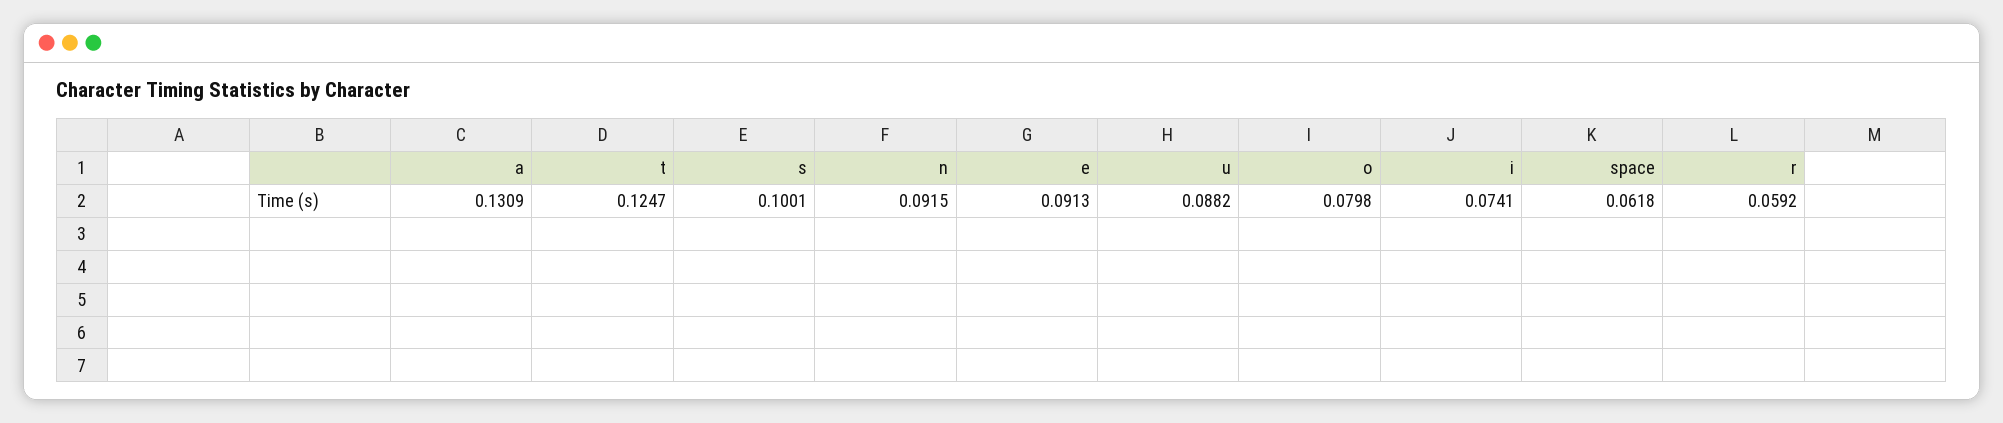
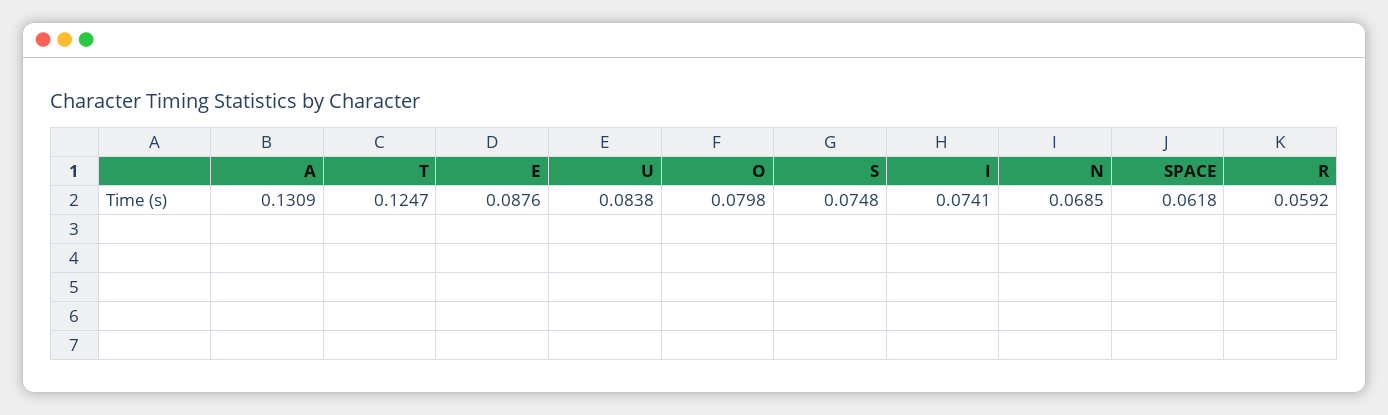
  {
    "a": 0.1309,
    "t": 0.1247,
-   "s": 0.1001,
+   "s": 0.0748,
-   "n": 0.0915,
+   "n": 0.0685,
-   "e": 0.0913,
+   "e": 0.0876,
-   "u": 0.0882,
+   "u": 0.0838,
    "o": 0.0798,
    "i": 0.0741,
    "space": 0.0618,
    "r": 0.0592
  }

